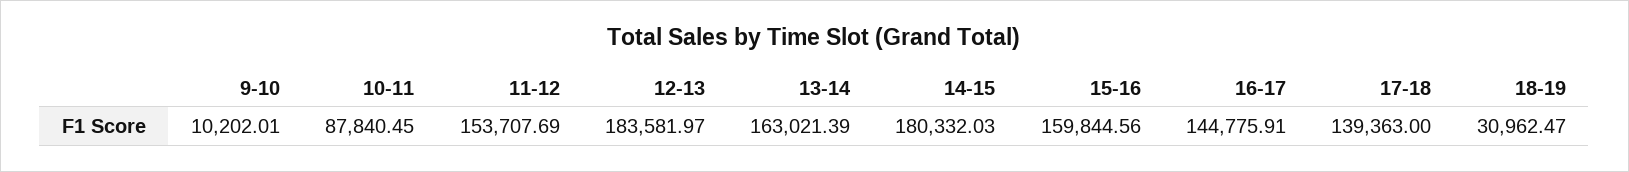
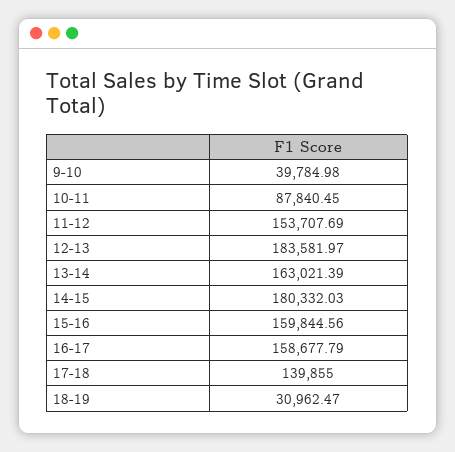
  {
-   "9-10": 10202.01,
+   "9-10": 39784.98,
    "10-11": 87840.45,
    "11-12": 153707.69,
    "12-13": 183581.97,
    "13-14": 163021.39,
    "14-15": 180332.03,
    "15-16": 159844.56,
-   "16-17": 144775.91,
+   "16-17": 158677.79,
-   "17-18": 139363,
+   "17-18": 139855,
    "18-19": 30962.47
  }

